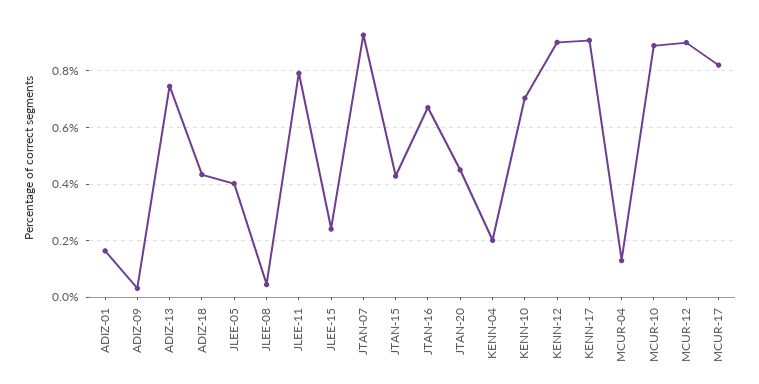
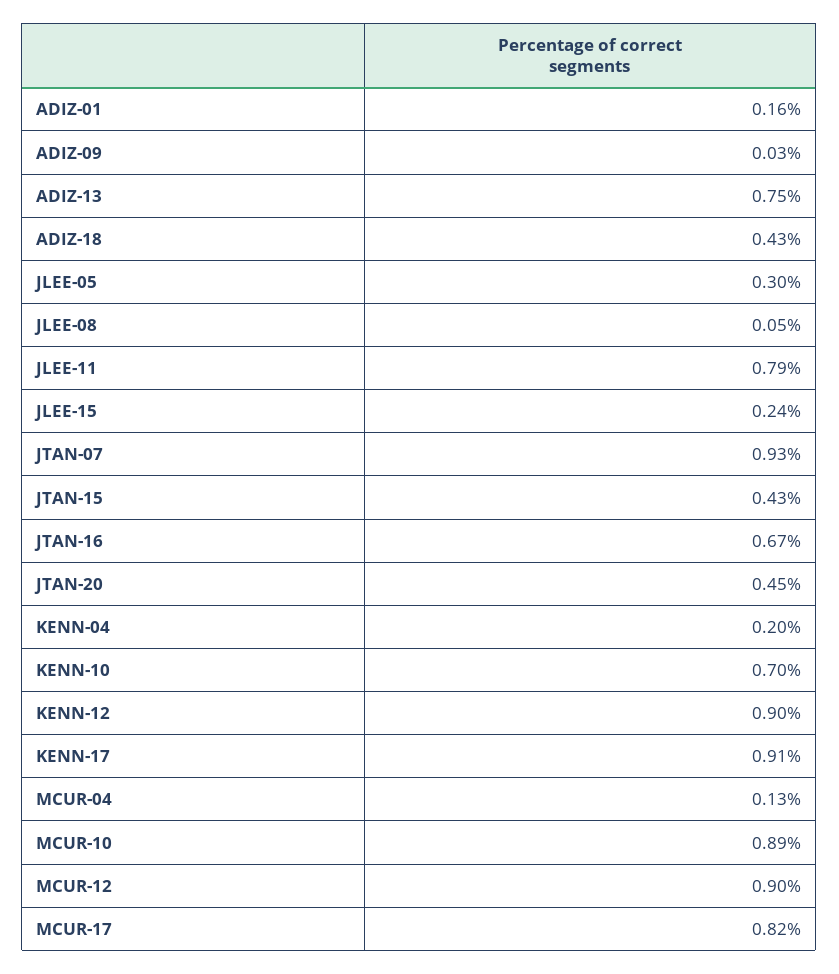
  {
    "ADIZ-01": 0.16,
    "ADIZ-09": 0.03,
    "ADIZ-13": 0.75,
    "ADIZ-18": 0.43,
-   "JLEE-05": 0.4,
+   "JLEE-05": 0.3,
    "JLEE-08": 0.05,
    "JLEE-11": 0.79,
    "JLEE-15": 0.24,
    "JTAN-07": 0.93,
    "JTAN-15": 0.43,
    "JTAN-16": 0.67,
    "JTAN-20": 0.45,
    "KENN-04": 0.2,
    "KENN-10": 0.7,
    "KENN-12": 0.9,
    "KENN-17": 0.91,
    "MCUR-04": 0.13,
    "MCUR-10": 0.89,
    "MCUR-12": 0.9,
    "MCUR-17": 0.82
  }

